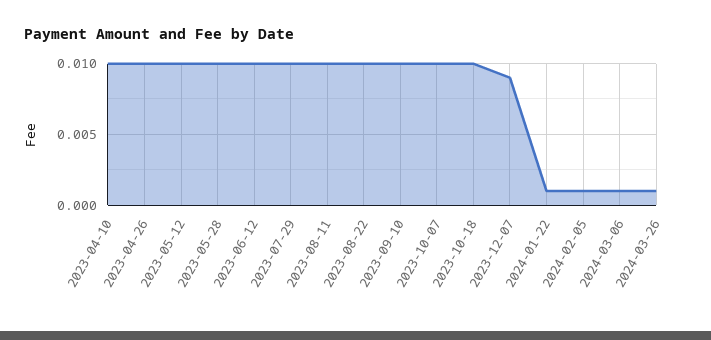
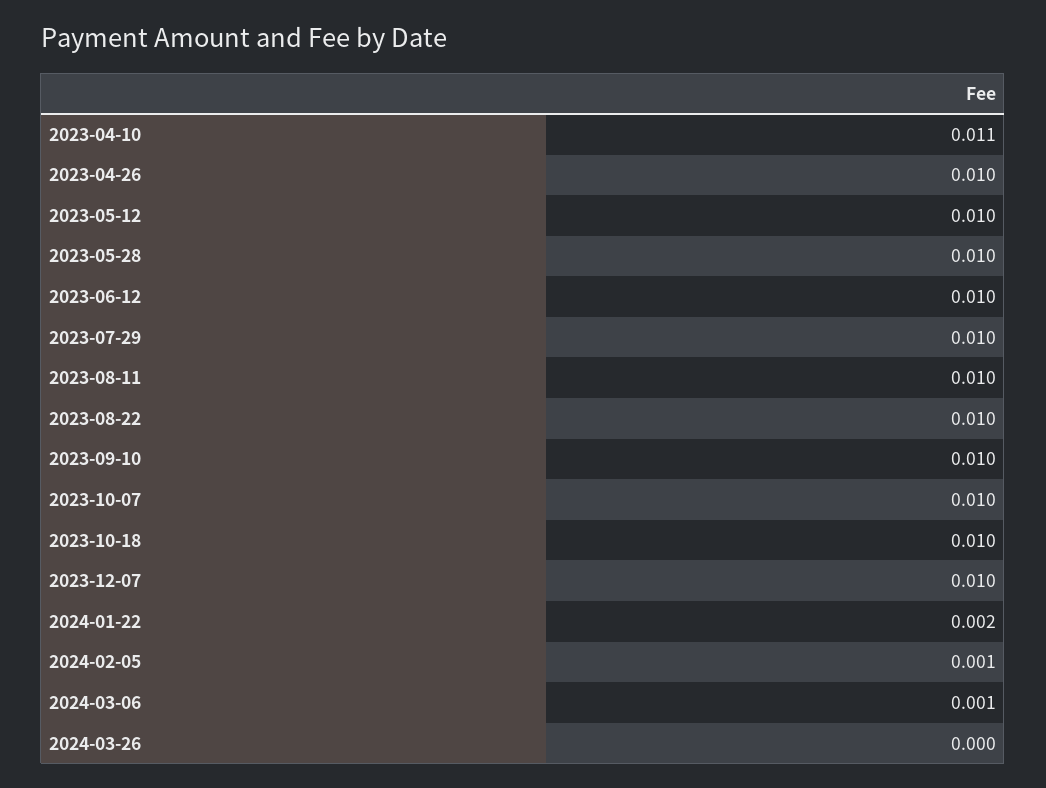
  {
-   "2023-04-10": 0.01,
+   "2023-04-10": 0.011,
    "2023-04-26": 0.01,
    "2023-05-12": 0.01,
    "2023-05-28": 0.01,
    "2023-06-12": 0.01,
    "2023-07-29": 0.01,
    "2023-08-11": 0.01,
    "2023-08-22": 0.01,
    "2023-09-10": 0.01,
    "2023-10-07": 0.01,
    "2023-10-18": 0.01,
-   "2023-12-07": 0.009,
+   "2023-12-07": 0.01,
-   "2024-01-22": 0.001,
+   "2024-01-22": 0.002,
    "2024-02-05": 0.001,
    "2024-03-06": 0.001,
-   "2024-03-26": 0.001
+   "2024-03-26": 0
  }

